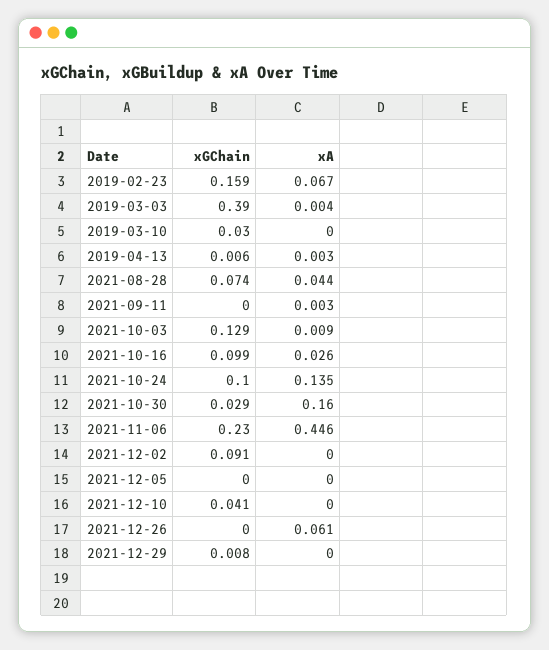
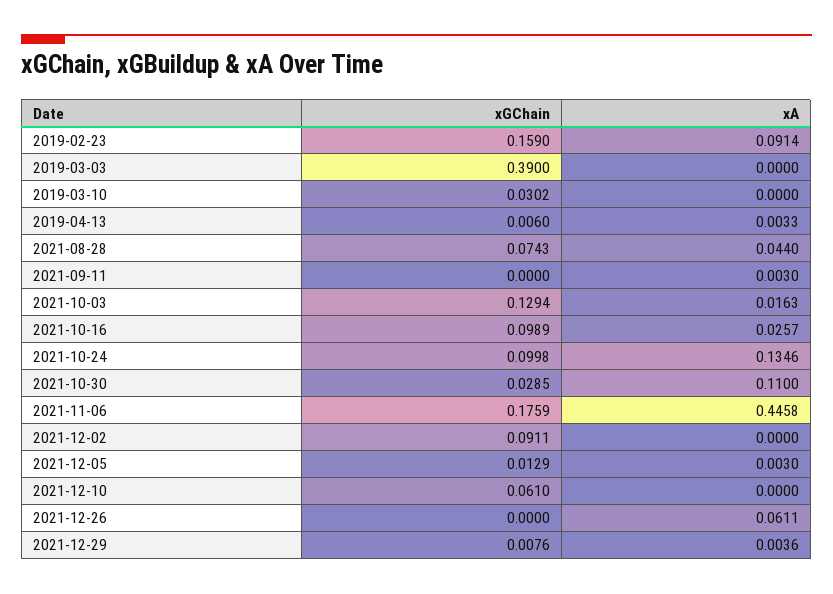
  {
    "xGChain": {
      "2019-02-23": 0.159,
      "2019-03-03": 0.39,
      "2019-03-10": 0.0302,
      "2019-04-13": 0.006,
      "2021-08-28": 0.0743,
      "2021-09-11": 0,
      "2021-10-03": 0.1294,
      "2021-10-16": 0.0989,
      "2021-10-24": 0.0998,
      "2021-10-30": 0.0285,
-     "2021-11-06": 0.23,
+     "2021-11-06": 0.1759,
      "2021-12-02": 0.0911,
-     "2021-12-05": 0,
+     "2021-12-05": 0.0129,
-     "2021-12-10": 0.041,
+     "2021-12-10": 0.061,
      "2021-12-26": 0,
      "2021-12-29": 0.0076
    },
    "xA": {
-     "2019-02-23": 0.067,
+     "2019-02-23": 0.0914,
-     "2019-03-03": 0.004,
+     "2019-03-03": 0,
      "2019-03-10": 0,
      "2019-04-13": 0.0033,
      "2021-08-28": 0.044,
      "2021-09-11": 0.003,
-     "2021-10-03": 0.009,
+     "2021-10-03": 0.0163,
      "2021-10-16": 0.0257,
      "2021-10-24": 0.1346,
-     "2021-10-30": 0.16,
+     "2021-10-30": 0.11,
      "2021-11-06": 0.4458,
      "2021-12-02": 0,
-     "2021-12-05": 0,
+     "2021-12-05": 0.003,
      "2021-12-10": 0,
      "2021-12-26": 0.0611,
-     "2021-12-29": 0
+     "2021-12-29": 0.0036
    }
  }

